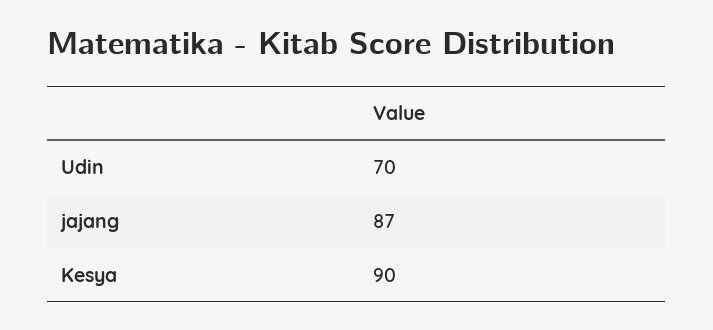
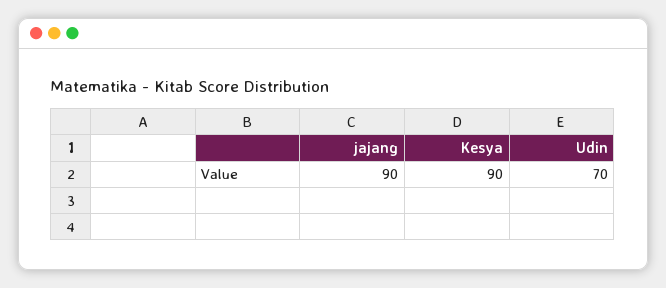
  {
    "Udin": 70,
-   "jajang": 87,
+   "jajang": 90,
    "Kesya": 90
  }

